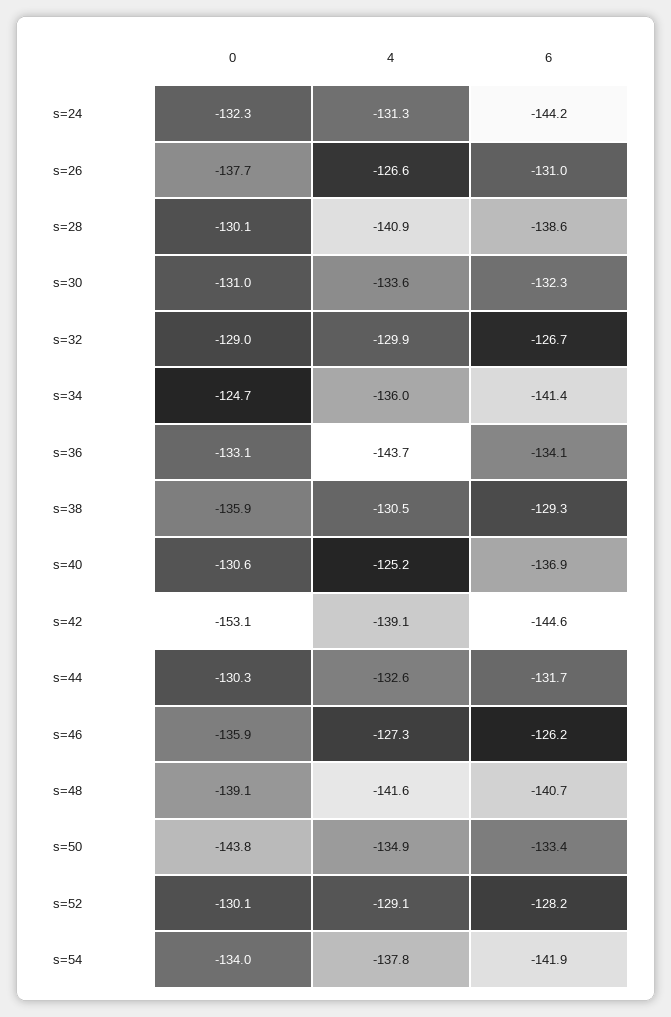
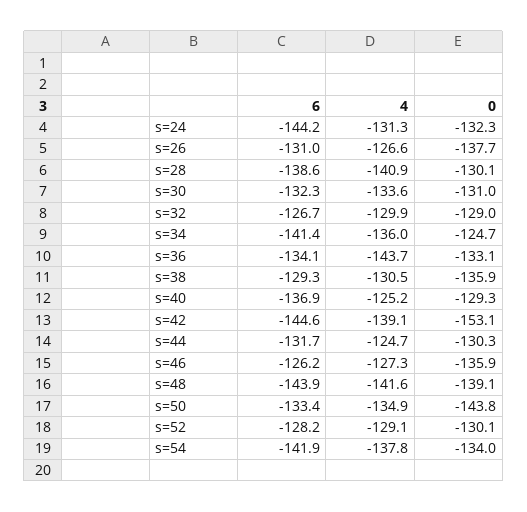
  {
    "0": {
      "s=24": -132.3,
      "s=26": -137.7,
      "s=28": -130.1,
      "s=30": -131,
      "s=32": -129,
      "s=34": -124.7,
      "s=36": -133.1,
      "s=38": -135.9,
-     "s=40": -130.6,
+     "s=40": -129.3,
      "s=42": -153.1,
      "s=44": -130.3,
      "s=46": -135.9,
      "s=48": -139.1,
      "s=50": -143.8,
      "s=52": -130.1,
      "s=54": -134
    },
    "4": {
      "s=24": -131.3,
      "s=26": -126.6,
      "s=28": -140.9,
      "s=30": -133.6,
      "s=32": -129.9,
      "s=34": -136,
      "s=36": -143.7,
      "s=38": -130.5,
      "s=40": -125.2,
      "s=42": -139.1,
-     "s=44": -132.6,
+     "s=44": -124.7,
      "s=46": -127.3,
      "s=48": -141.6,
      "s=50": -134.9,
      "s=52": -129.1,
      "s=54": -137.8
    },
    "6": {
      "s=24": -144.2,
      "s=26": -131,
      "s=28": -138.6,
      "s=30": -132.3,
      "s=32": -126.7,
      "s=34": -141.4,
      "s=36": -134.1,
      "s=38": -129.3,
      "s=40": -136.9,
      "s=42": -144.6,
      "s=44": -131.7,
      "s=46": -126.2,
-     "s=48": -140.7,
+     "s=48": -143.9,
      "s=50": -133.4,
      "s=52": -128.2,
      "s=54": -141.9
    }
  }

